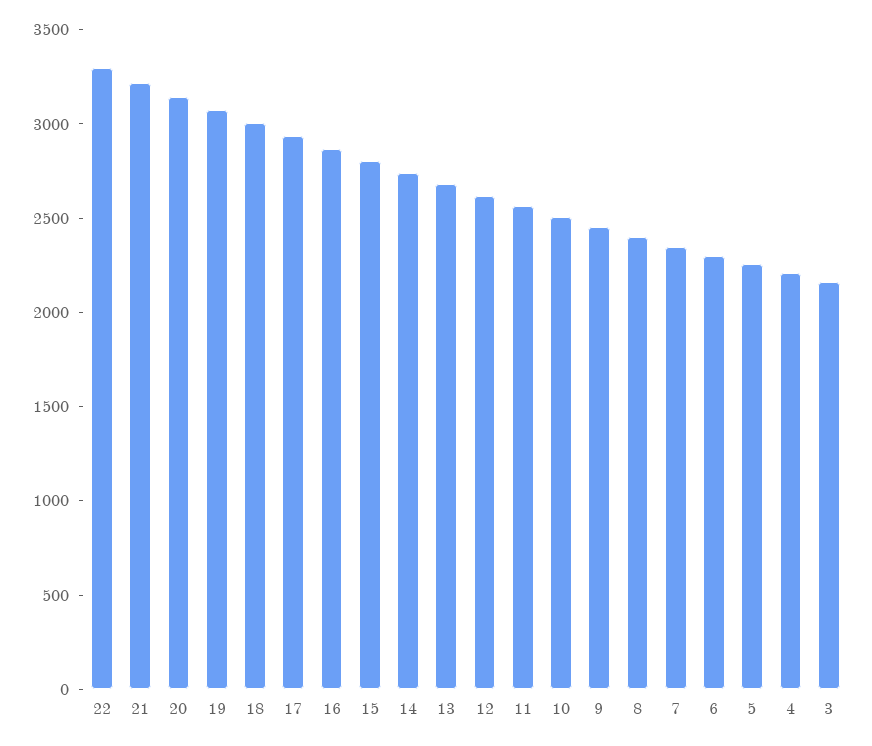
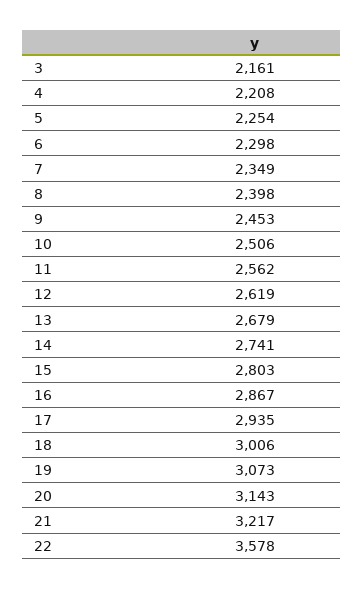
  {
-   "22": 3300,
+   "22": 3578,
    "21": 3217,
    "20": 3143,
    "19": 3073,
    "18": 3006,
    "17": 2935,
    "16": 2867,
    "15": 2803,
    "14": 2741,
    "13": 2679,
    "12": 2619,
    "11": 2562,
    "10": 2506,
    "9": 2453,
    "8": 2398,
    "7": 2349,
    "6": 2298,
    "5": 2254,
    "4": 2208,
    "3": 2161
  }

